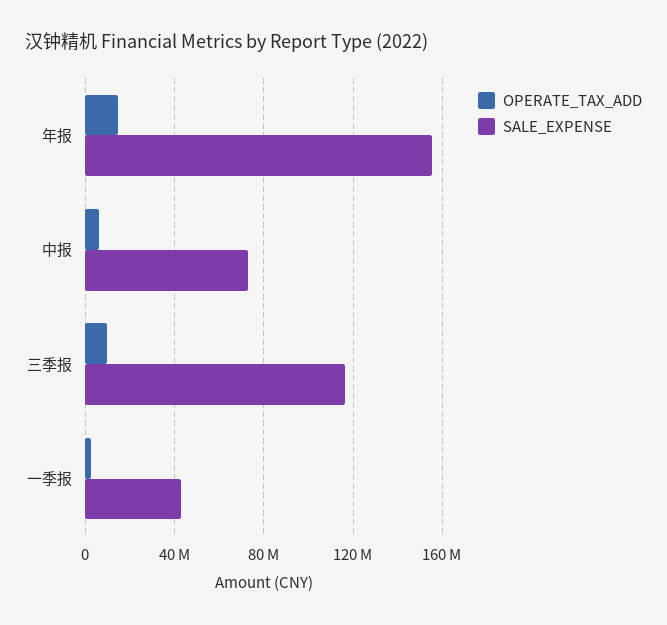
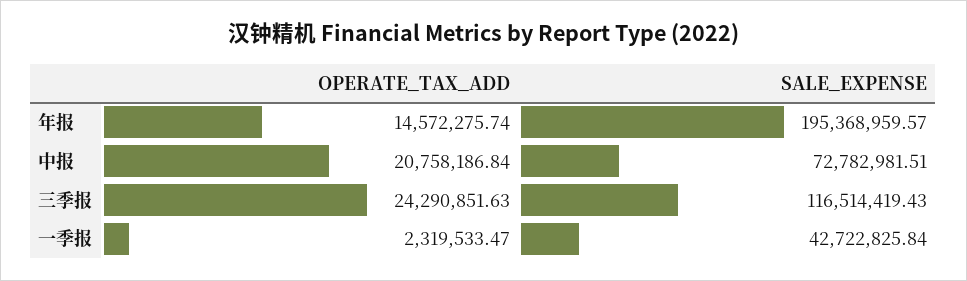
  {
    "OPERATE_TAX_ADD": {
      "年报": 14572275.74,
-     "中报": 5000000,
+     "中报": 20758186.84,
-     "三季报": 10000000,
+     "三季报": 24290851.63,
      "一季报": 2319533.47
    },
    "SALE_EXPENSE": {
-     "年报": 155000000,
+     "年报": 195368959.57,
      "中报": 72782981.51,
      "三季报": 116514419.43,
      "一季报": 42722825.84
    }
  }

